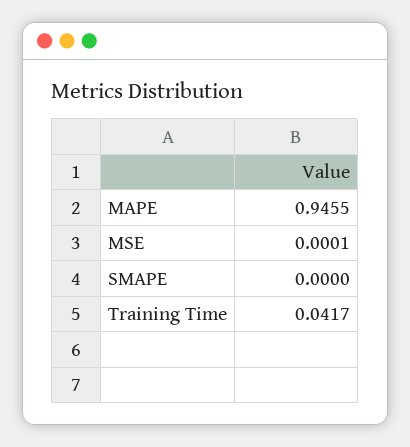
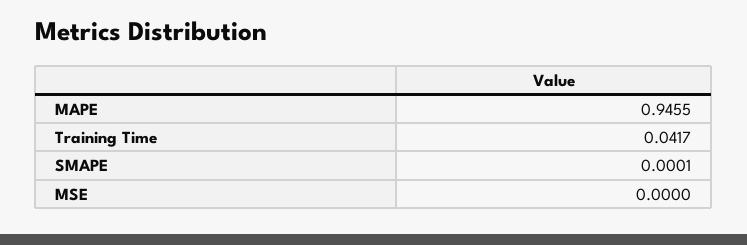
  {
    "MAPE": 0.9455,
-   "MSE": 0.0001,
+   "MSE": 0,
-   "SMAPE": 0,
+   "SMAPE": 0.0001,
    "Training Time": 0.0417
  }

